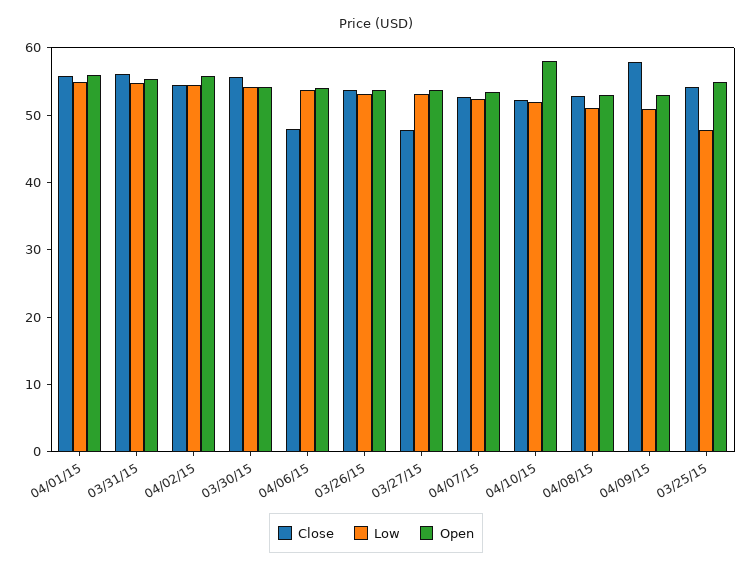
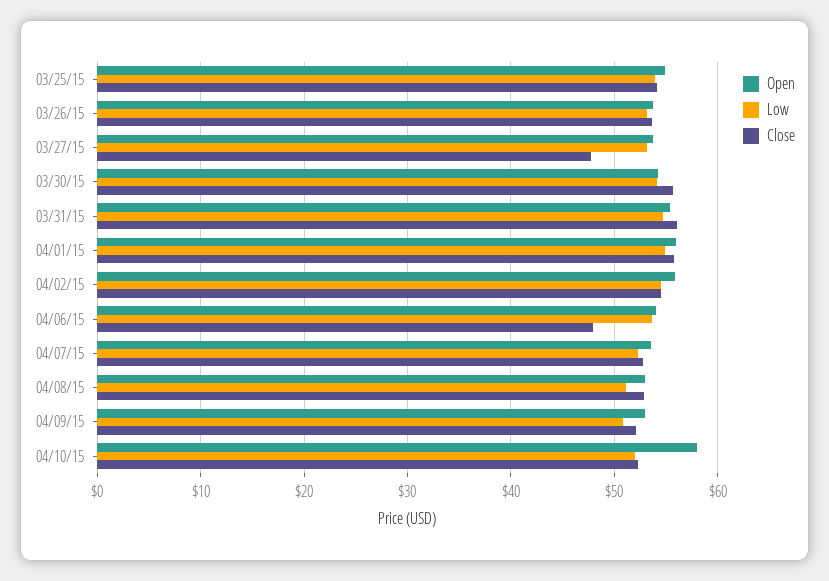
  {
    "Close": {
      "04/01/15": 56,
      "03/31/15": 56,
      "04/02/15": 55,
      "03/30/15": 56,
      "04/06/15": 48,
      "03/26/15": 54,
      "03/27/15": 48,
      "04/07/15": 53,
      "04/10/15": 52,
      "04/08/15": 53,
-     "04/09/15": 58,
+     "04/09/15": 52,
      "03/25/15": 54
    },
    "Low": {
      "04/01/15": 55,
      "03/31/15": 55,
      "04/02/15": 55,
      "03/30/15": 54,
      "04/06/15": 54,
      "03/26/15": 53,
      "03/27/15": 53,
      "04/07/15": 52,
      "04/10/15": 52,
      "04/08/15": 51,
      "04/09/15": 51,
-     "03/25/15": 48
+     "03/25/15": 54
    },
    "Open": {
      "04/01/15": 56,
      "03/31/15": 55,
      "04/02/15": 56,
      "03/30/15": 54,
      "04/06/15": 54,
      "03/26/15": 54,
      "03/27/15": 54,
      "04/07/15": 54,
      "04/10/15": 58,
      "04/08/15": 53,
      "04/09/15": 53,
      "03/25/15": 55
    }
  }

